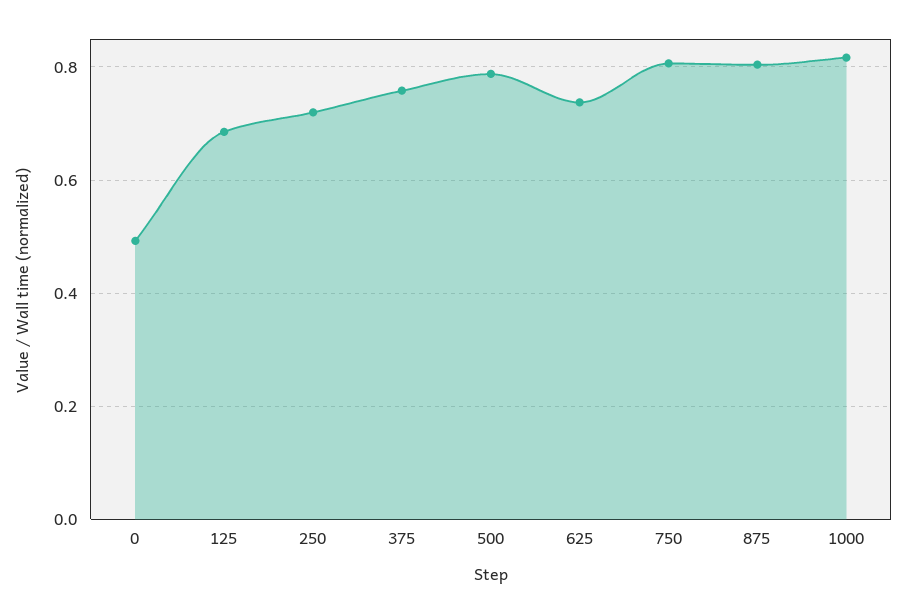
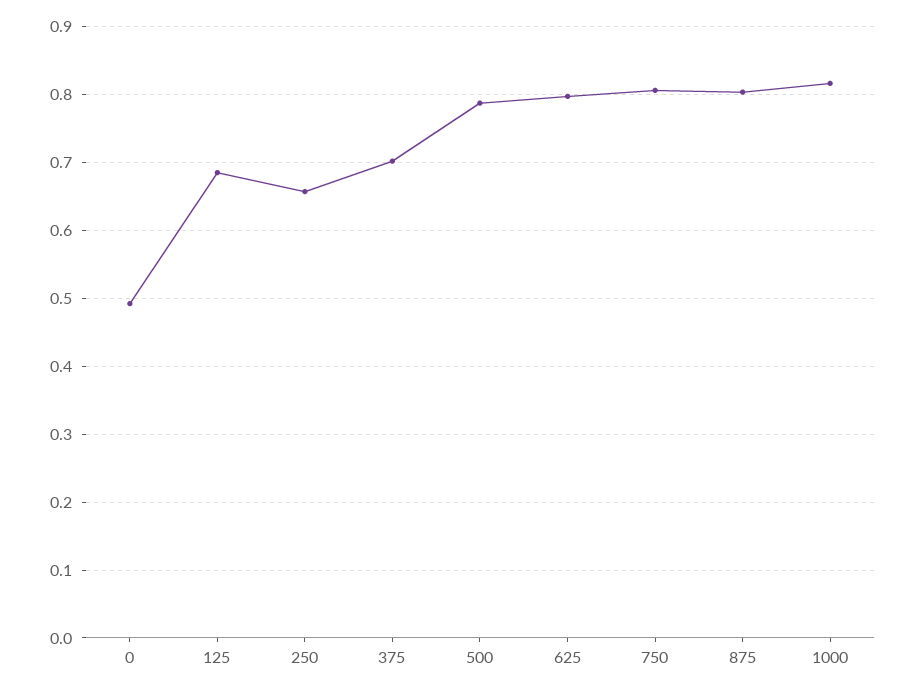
  {
    "0": 0.49,
    "125": 0.69,
-   "250": 0.72,
+   "250": 0.66,
-   "375": 0.76,
+   "375": 0.7,
    "500": 0.79,
-   "625": 0.74,
+   "625": 0.8,
    "750": 0.81,
    "875": 0.8,
    "1000": 0.82
  }

